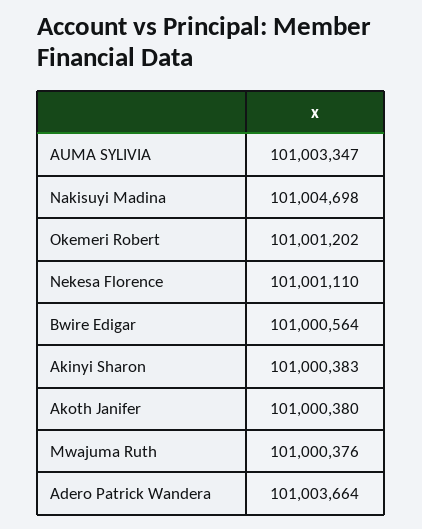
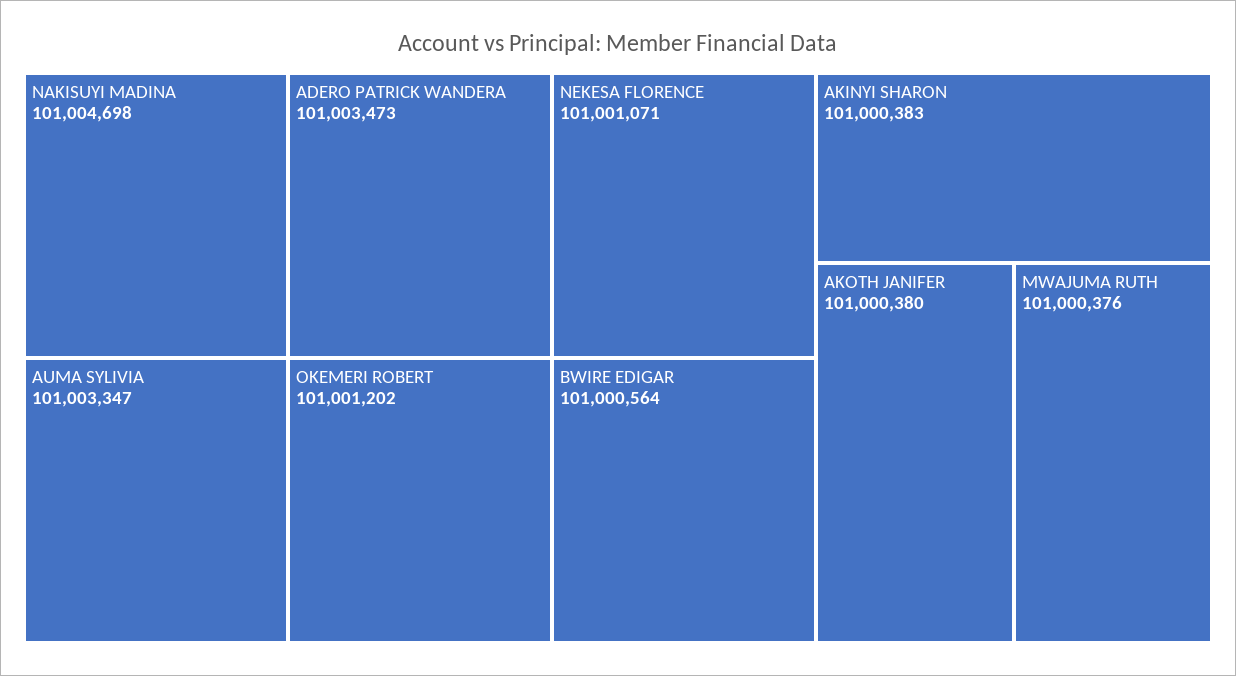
  {
    "AUMA SYLIVIA": 101003347,
    "Nakisuyi Madina": 101004698,
    "Okemeri Robert": 101001202,
-   "Nekesa Florence": 101001110,
+   "Nekesa Florence": 101001071,
    "Bwire Edigar": 101000564,
    "Akinyi Sharon": 101000383,
    "Akoth Janifer": 101000380,
    "Mwajuma Ruth": 101000376,
-   "Adero Patrick Wandera": 101003664
+   "Adero Patrick Wandera": 101003473
  }

